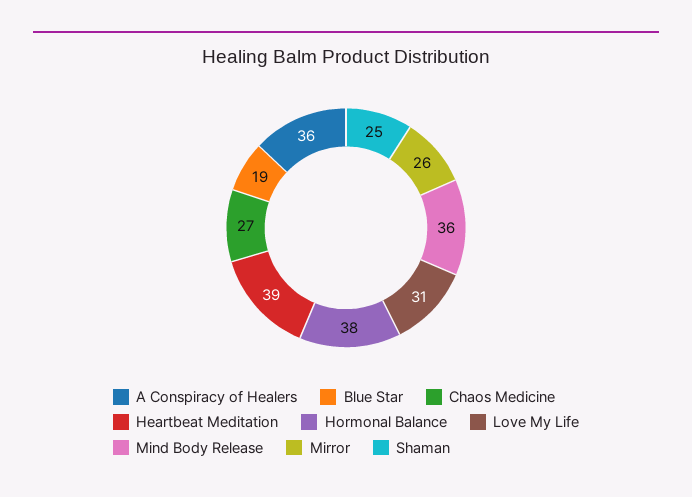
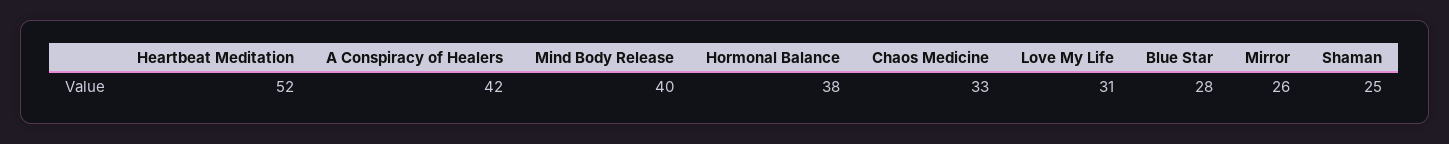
  {
-   "A Conspiracy of Healers": 36,
+   "A Conspiracy of Healers": 42,
-   "Blue Star": 19,
+   "Blue Star": 28,
-   "Chaos Medicine": 27,
+   "Chaos Medicine": 33,
-   "Heartbeat Meditation": 39,
+   "Heartbeat Meditation": 52,
    "Hormonal Balance": 38,
    "Love My Life": 31,
-   "Mind Body Release": 36,
+   "Mind Body Release": 40,
    "Mirror": 26,
    "Shaman": 25
  }

